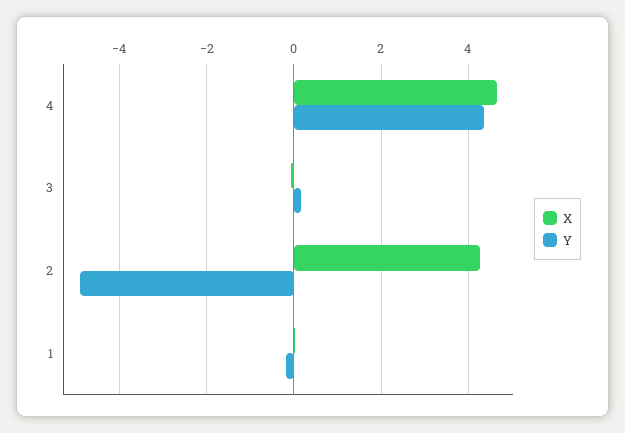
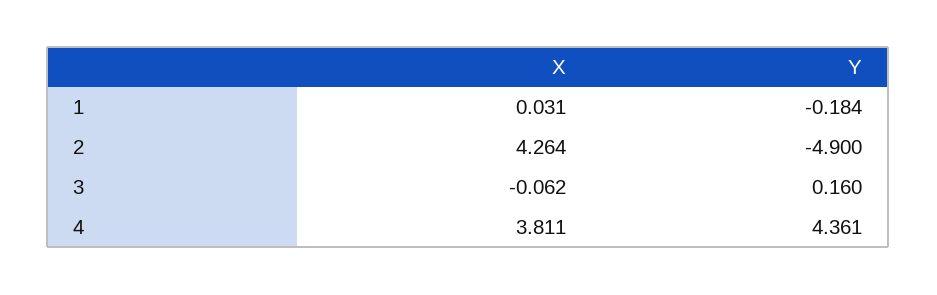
  {
    "X": {
-     "4": 4.6,
+     "4": 3.811,
      "3": -0.062,
      "2": 4.264,
      "1": 0.031
    },
    "Y": {
      "4": 4.361,
      "3": 0.16,
      "2": -4.9,
      "1": -0.184
    }
  }

